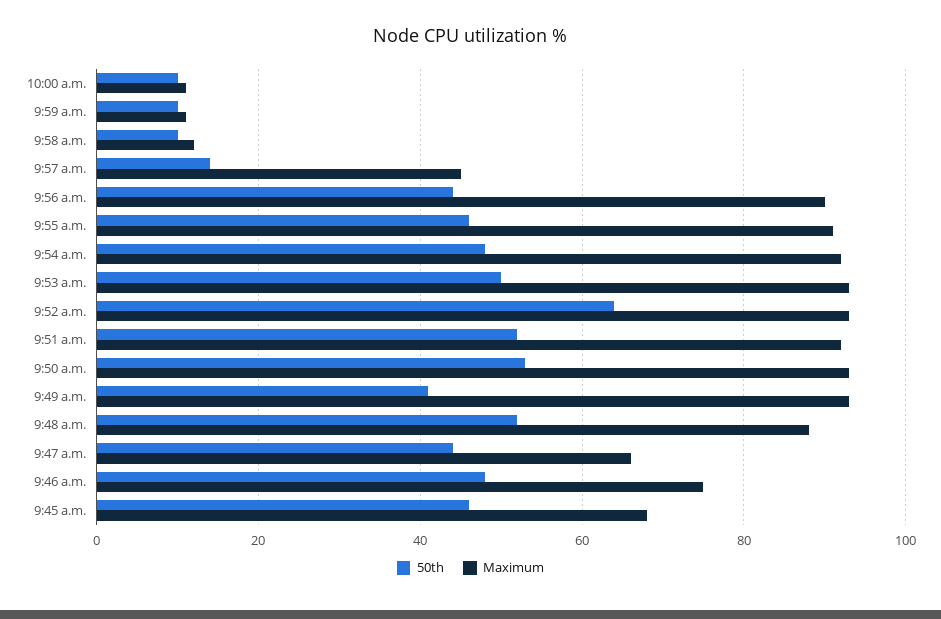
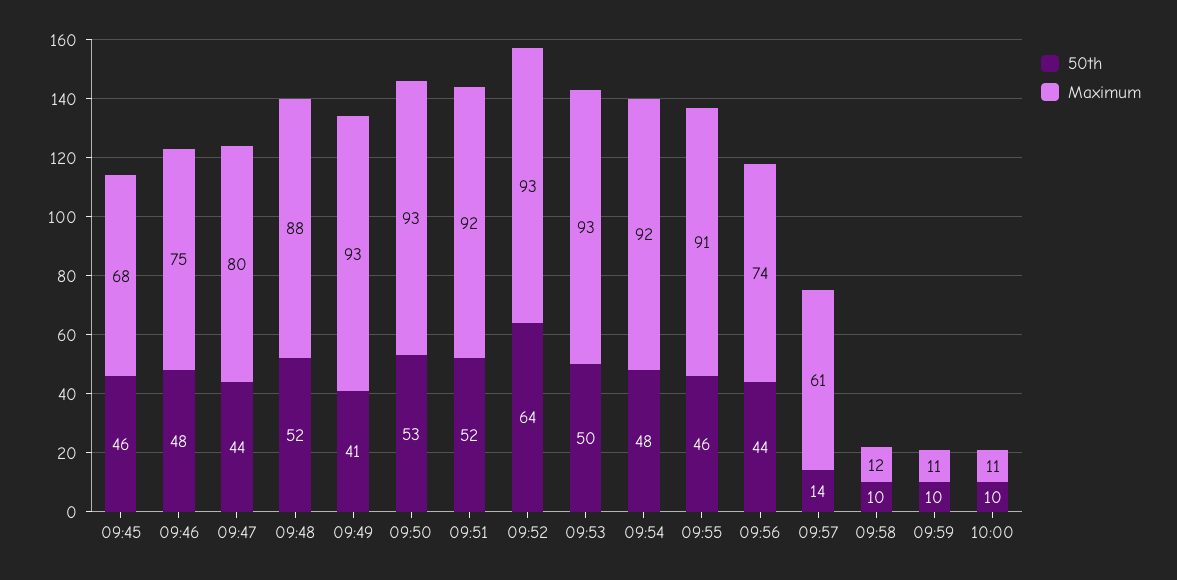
  {
    "50th": {
      "10:00 a.m.": 10,
      "9:59 a.m.": 10,
      "9:58 a.m.": 10,
      "9:57 a.m.": 14,
      "9:56 a.m.": 44,
      "9:55 a.m.": 46,
      "9:54 a.m.": 48,
      "9:53 a.m.": 50,
      "9:52 a.m.": 64,
      "9:51 a.m.": 52,
      "9:50 a.m.": 53,
      "9:49 a.m.": 41,
      "9:48 a.m.": 52,
      "9:47 a.m.": 44,
      "9:46 a.m.": 48,
      "9:45 a.m.": 46
    },
    "Maximum": {
      "10:00 a.m.": 11,
      "9:59 a.m.": 11,
      "9:58 a.m.": 12,
-     "9:57 a.m.": 45,
+     "9:57 a.m.": 61,
-     "9:56 a.m.": 90,
+     "9:56 a.m.": 74,
      "9:55 a.m.": 91,
      "9:54 a.m.": 92,
      "9:53 a.m.": 93,
      "9:52 a.m.": 93,
      "9:51 a.m.": 92,
      "9:50 a.m.": 93,
      "9:49 a.m.": 93,
      "9:48 a.m.": 88,
-     "9:47 a.m.": 65,
+     "9:47 a.m.": 80,
      "9:46 a.m.": 75,
      "9:45 a.m.": 68
    }
  }

